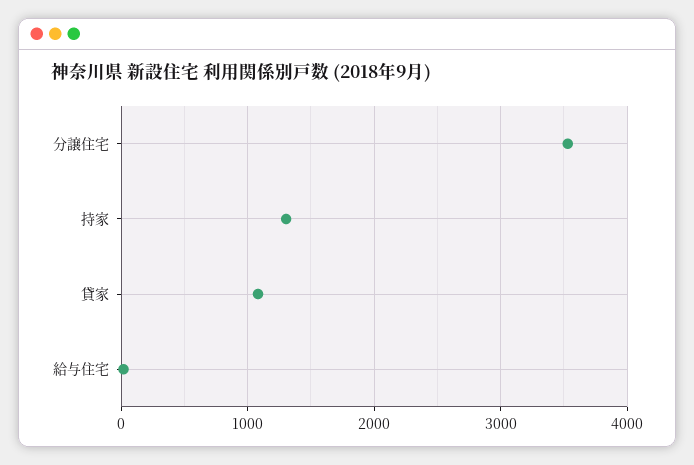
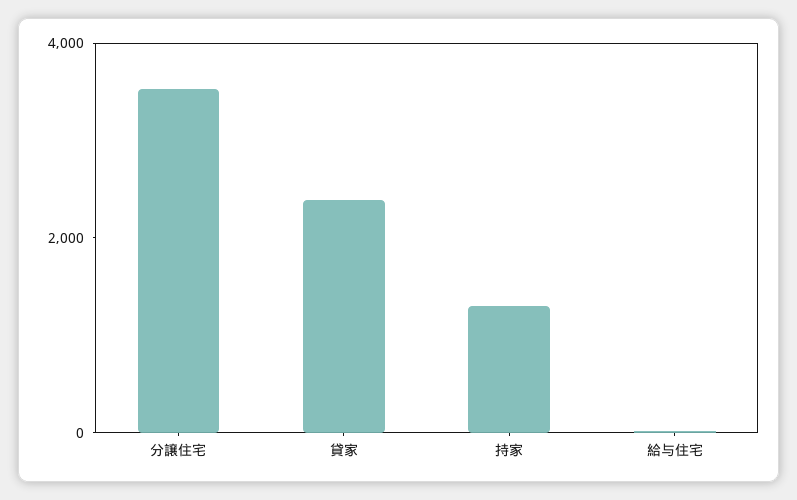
  {
    "分譲住宅": 3500,
    "持家": 1300,
-   "貸家": 1100,
+   "貸家": 2500,
    "給与住宅": 0
  }

